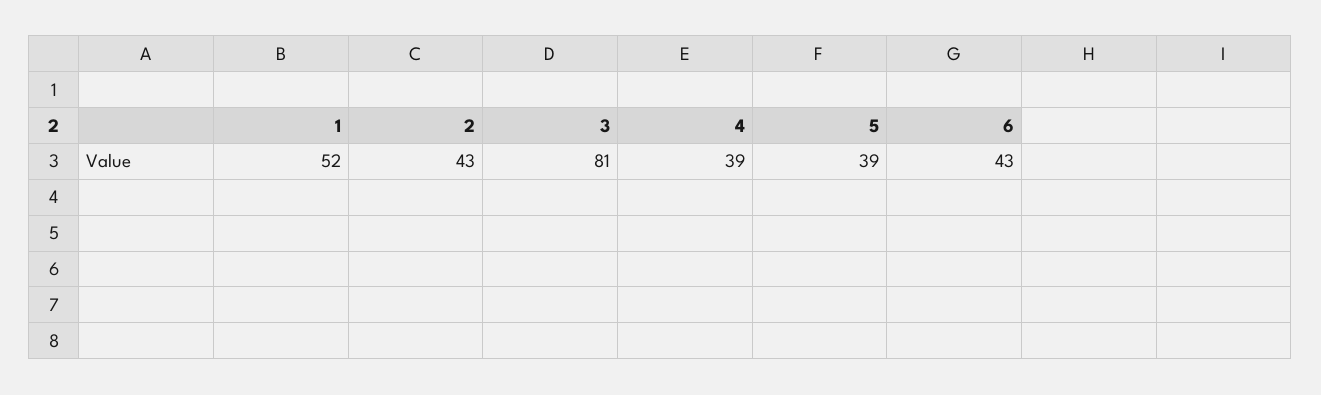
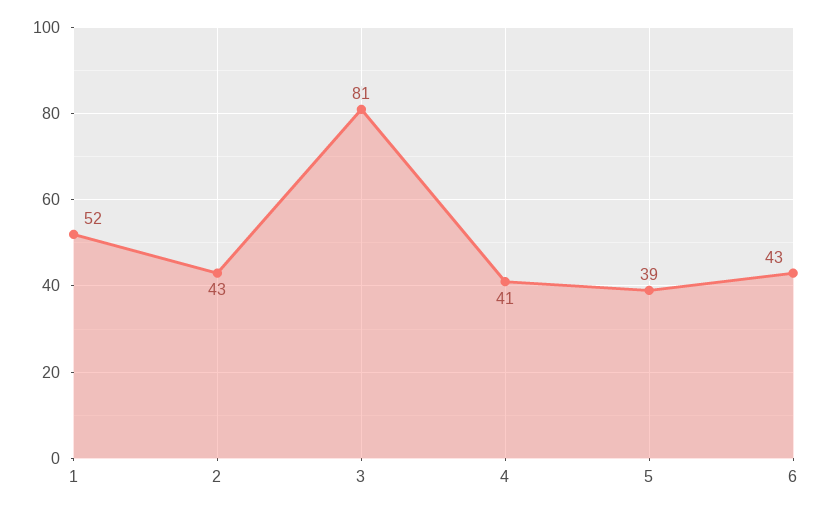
  {
    "1": 52,
    "2": 43,
    "3": 81,
-   "4": 39,
+   "4": 41,
    "5": 39,
    "6": 43
  }

